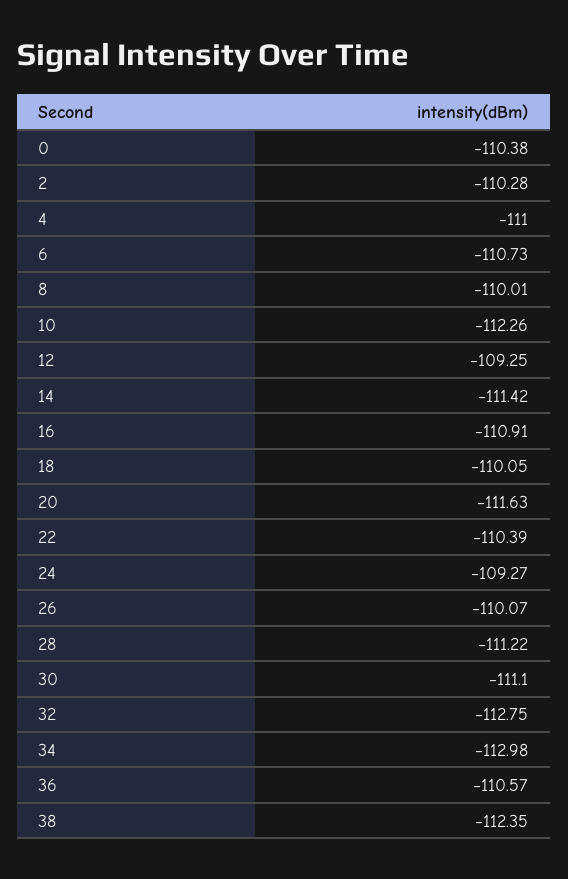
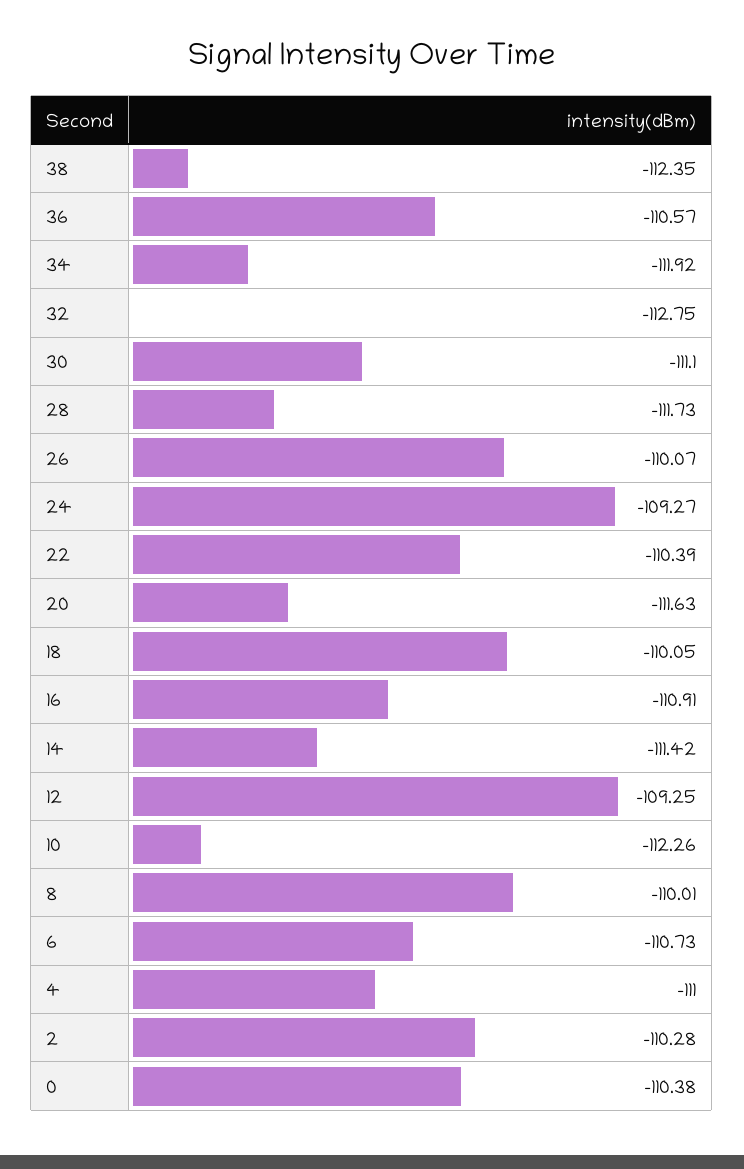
  {
    "0": -110.38,
    "2": -110.28,
    "4": -111,
    "6": -110.73,
    "8": -110.01,
    "10": -112.26,
    "12": -109.25,
    "14": -111.42,
    "16": -110.91,
    "18": -110.05,
    "20": -111.63,
    "22": -110.39,
    "24": -109.27,
    "26": -110.07,
-   "28": -111.22,
+   "28": -111.73,
    "30": -111.1,
    "32": -112.75,
-   "34": -112.98,
+   "34": -111.92,
    "36": -110.57,
    "38": -112.35
  }

